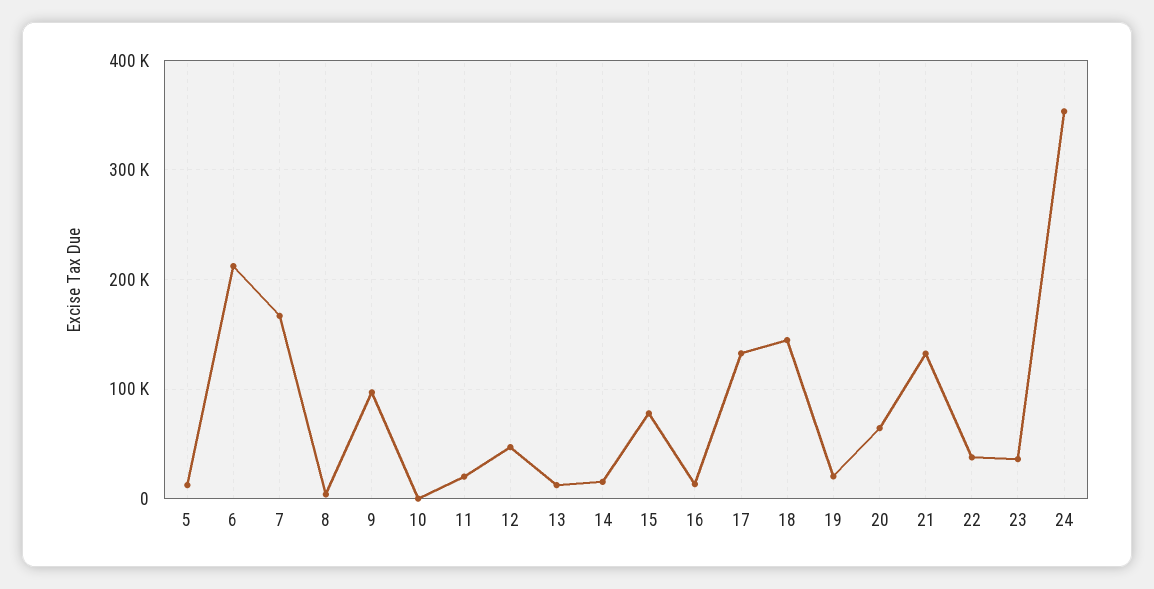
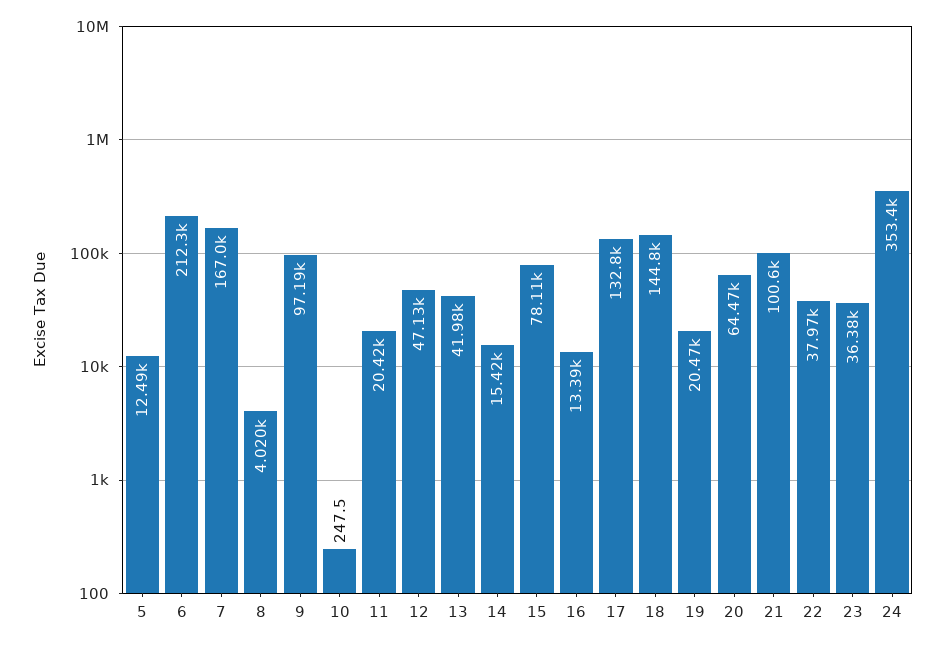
  {
    "5": 12490,
    "6": 212300,
    "7": 167000,
    "8": 4020,
    "9": 97190,
    "10": 247.5,
    "11": 20420,
    "12": 47130,
-   "13": 10000,
+   "13": 41980,
    "14": 15420,
    "15": 78110,
    "16": 13390,
    "17": 132800,
    "18": 144800,
    "19": 20470,
    "20": 64470,
-   "21": 130000,
+   "21": 100600,
    "22": 37970,
    "23": 36380,
    "24": 353400
  }

